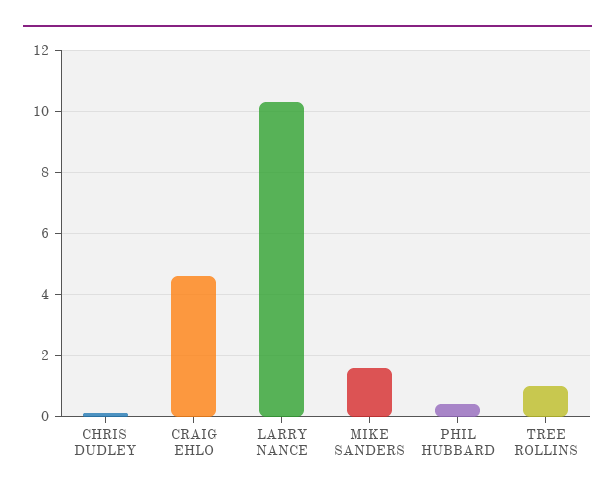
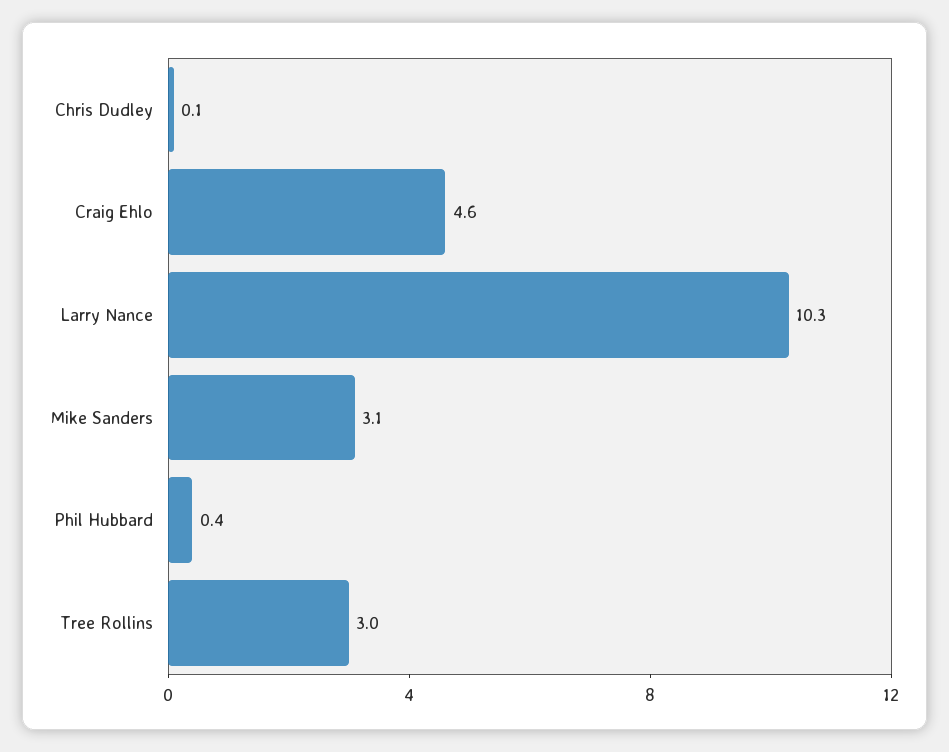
  {
    "CHRIS DUDLEY": 0.1,
    "CRAIG EHLO": 4.6,
    "LARRY NANCE": 10.3,
-   "MIKE SANDERS": 1.5,
+   "MIKE SANDERS": 3.1,
    "PHIL HUBBARD": 0.4,
-   "TREE ROLLINS": 1
+   "TREE ROLLINS": 3
  }

